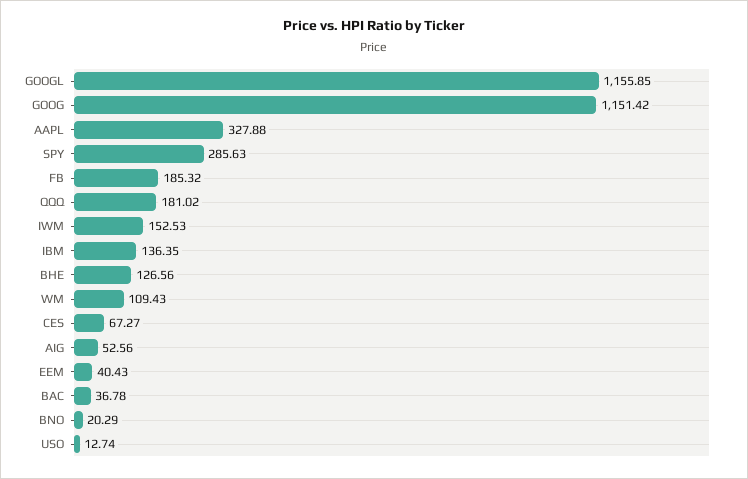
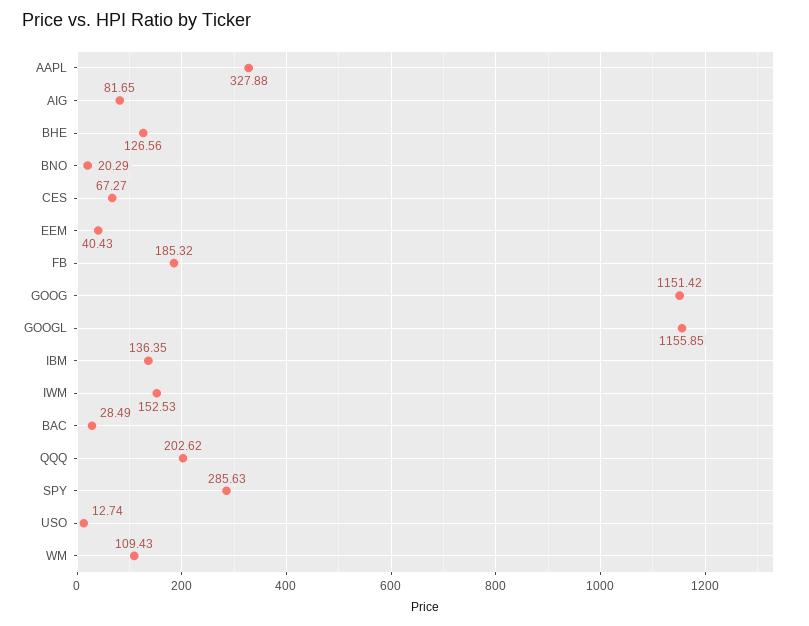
  {
    "GOOGL": 1155.85,
    "GOOG": 1151.42,
    "AAPL": 327.88,
    "SPY": 285.63,
    "FB": 185.32,
-   "QQQ": 181.02,
+   "QQQ": 202.62,
    "IWM": 152.53,
    "IBM": 136.35,
    "BHE": 126.56,
    "WM": 109.43,
    "CES": 67.27,
-   "AIG": 52.56,
+   "AIG": 81.65,
    "EEM": 40.43,
-   "BAC": 36.78,
+   "BAC": 28.49,
    "BNO": 20.29,
    "USO": 12.74
  }

